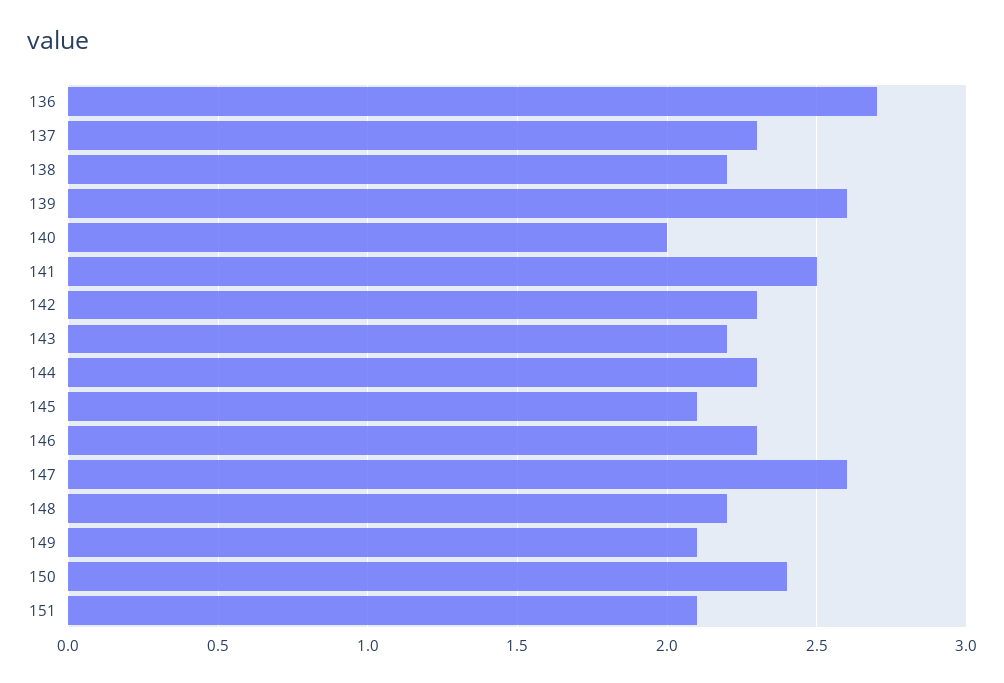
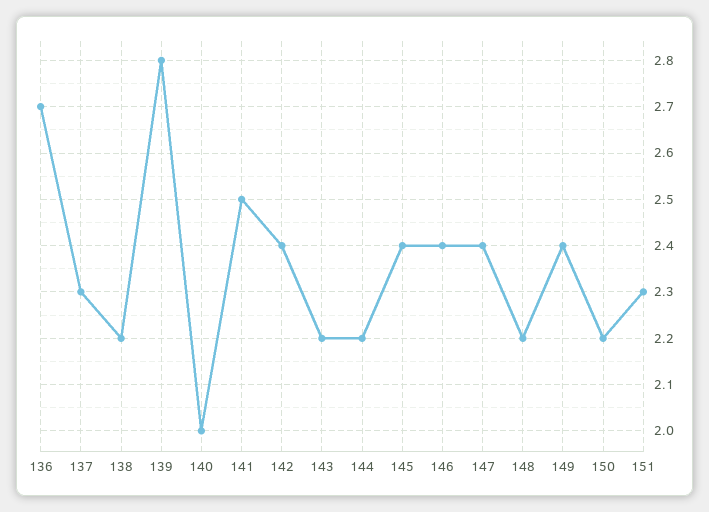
  {
    "136": 2.7,
    "137": 2.3,
    "138": 2.2,
-   "139": 2.6,
+   "139": 2.8,
    "140": 2,
    "141": 2.5,
-   "142": 2.3,
+   "142": 2.4,
    "143": 2.2,
-   "144": 2.3,
+   "144": 2.2,
-   "145": 2.1,
+   "145": 2.4,
-   "146": 2.3,
+   "146": 2.4,
-   "147": 2.6,
+   "147": 2.4,
    "148": 2.2,
-   "149": 2.1,
+   "149": 2.4,
-   "150": 2.4,
+   "150": 2.2,
-   "151": 2.1
+   "151": 2.3
  }

